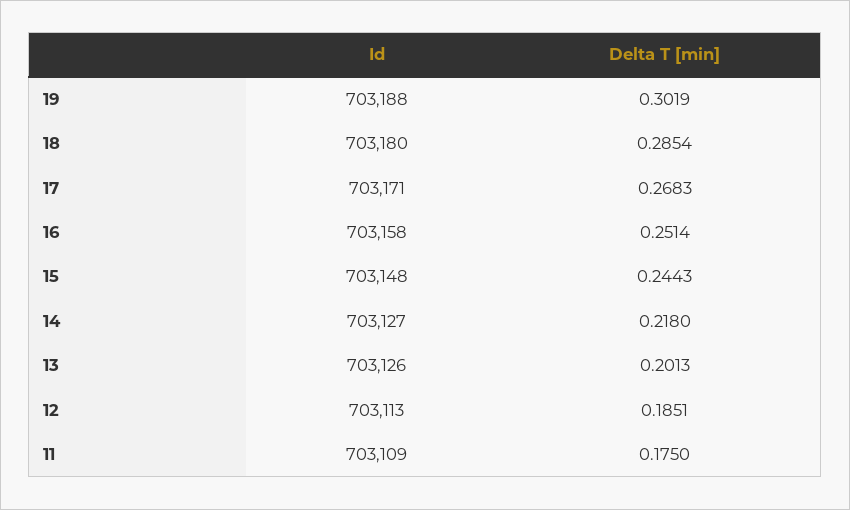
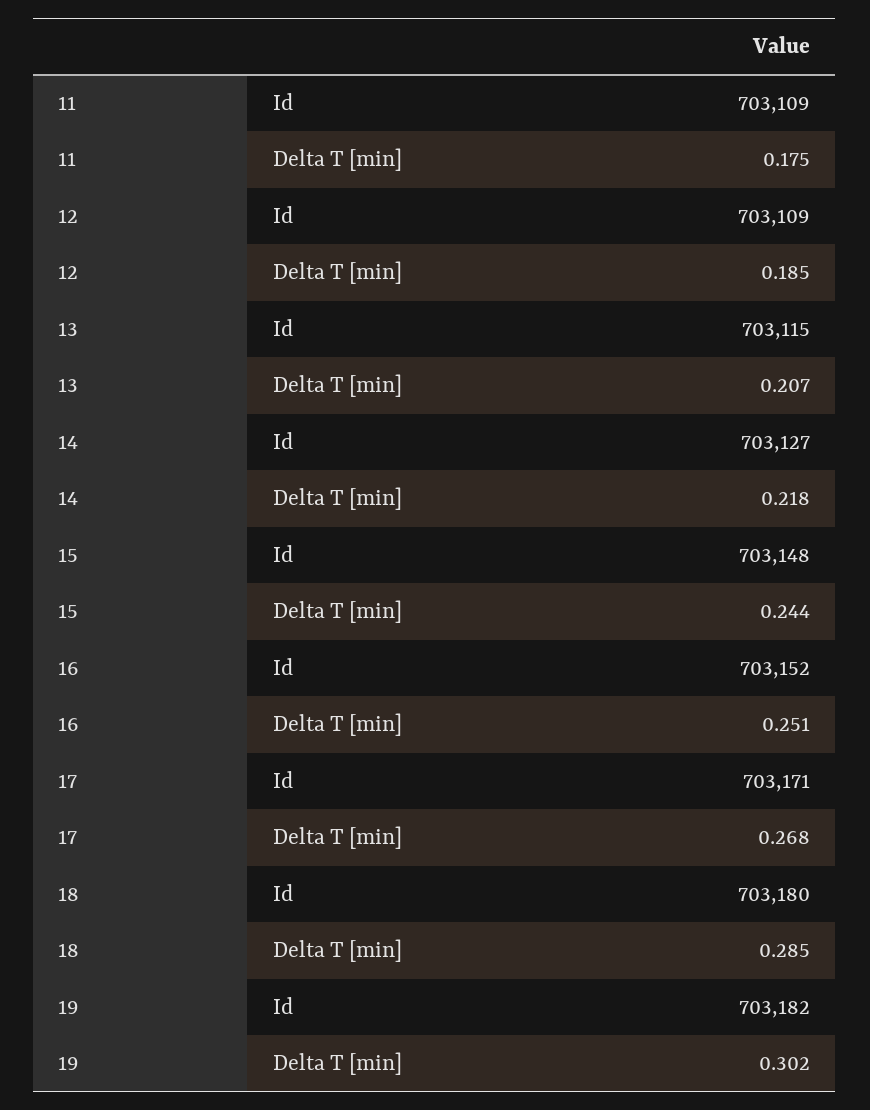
  {
    "Id": {
-     "19": 703188,
+     "19": 703182,
      "18": 703180,
      "17": 703171,
-     "16": 703158,
+     "16": 703152,
      "15": 703148,
      "14": 703127,
-     "13": 703126,
+     "13": 703115,
-     "12": 703113,
+     "12": 703109,
      "11": 703109
    },
    "Delta T [min]": {
      "19": 0.3019,
      "18": 0.2854,
      "17": 0.2683,
      "16": 0.2514,
      "15": 0.2443,
      "14": 0.218,
-     "13": 0.2013,
+     "13": 0.207,
      "12": 0.1851,
      "11": 0.175
    }
  }

